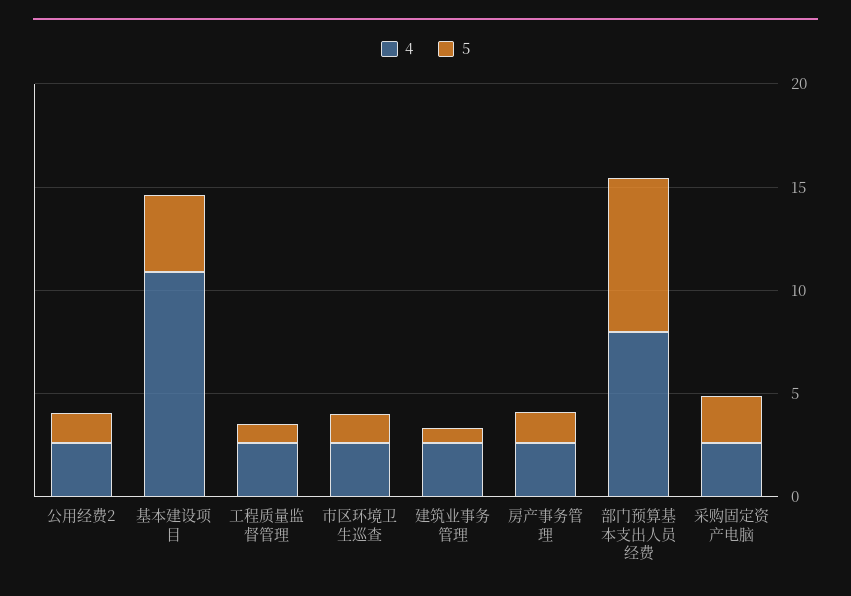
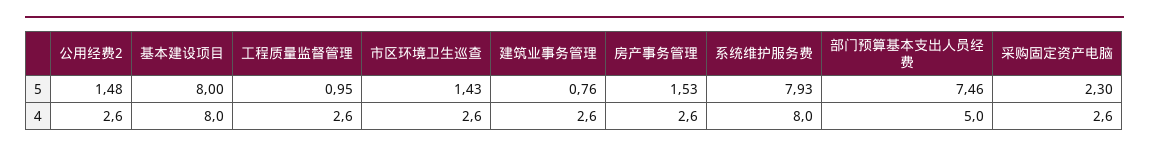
  {
    "4": {
      "公用经费2": 2.6,
-     "基本建设项目": 11,
+     "基本建设项目": 8,
      "工程质量监督管理": 2.6,
      "市区环境卫生巡查": 2.6,
      "建筑业事务管理": 2.6,
      "房产事务管理": 2.6,
-     "部门预算基本支出人员经费": 8,
+     "部门预算基本支出人员经费": 5,
-     "采购固定资产电脑": 2.6
+     "采购固定资产电脑": 2.6,
+     "系统维护服务费": 8
    },
    "5": {
      "公用经费2": 1.48,
-     "基本建设项目": 4,
+     "基本建设项目": 8,
      "工程质量监督管理": 0.95,
      "市区环境卫生巡查": 1.43,
      "建筑业事务管理": 0.76,
      "房产事务管理": 1.53,
      "部门预算基本支出人员经费": 7.46,
-     "采购固定资产电脑": 2.3
+     "采购固定资产电脑": 2.3,
+     "系统维护服务费": 7.93
    }
  }

